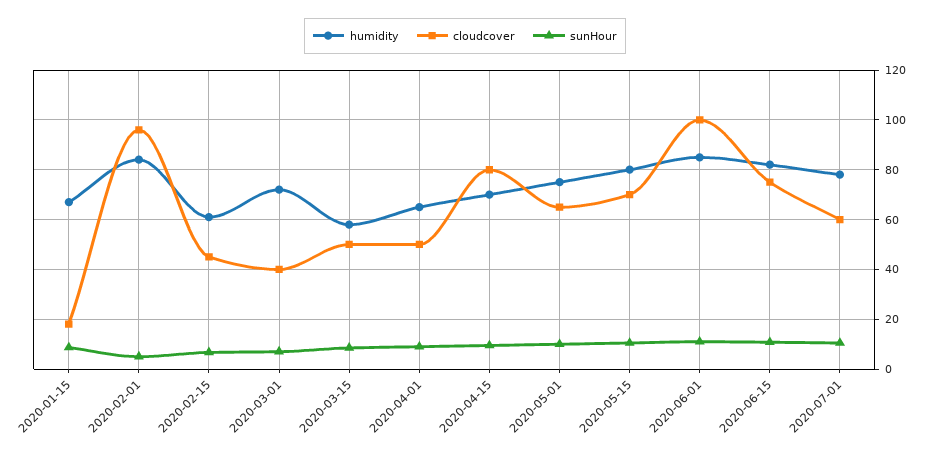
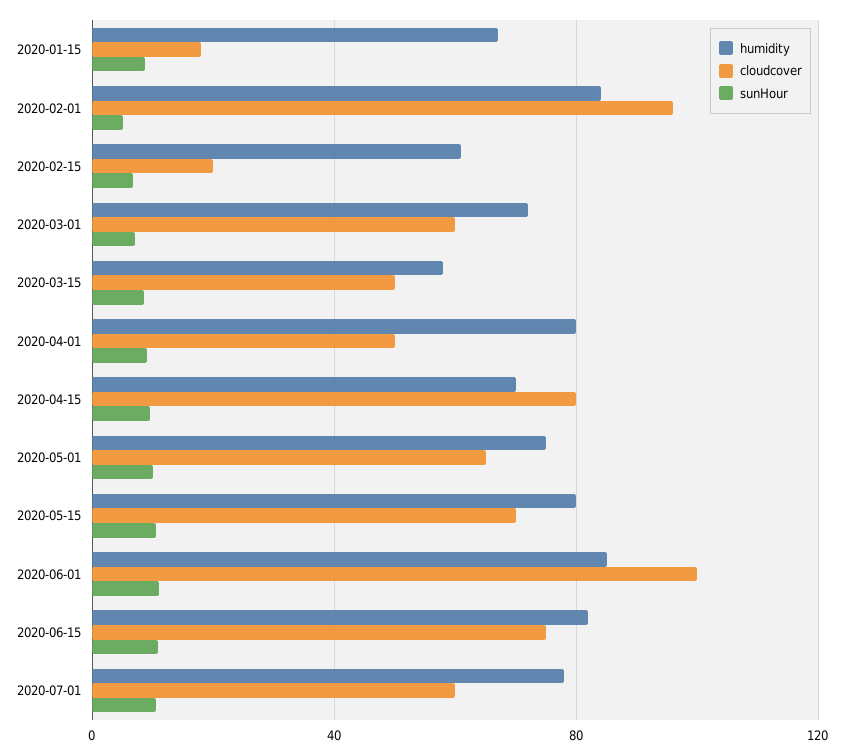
  {
    "humidity": {
      "2020-01-15": 67.5,
      "2020-02-01": 85,
      "2020-02-15": 60,
      "2020-03-01": 72.5,
      "2020-03-15": 57.5,
-     "2020-04-01": 65,
+     "2020-04-01": 80,
      "2020-04-15": 70,
      "2020-05-01": 75,
      "2020-05-15": 80,
      "2020-06-01": 85,
      "2020-06-15": 82.5,
      "2020-07-01": 77.5
    },
    "cloudcover": {
      "2020-01-15": 17.5,
      "2020-02-01": 95,
-     "2020-02-15": 45,
+     "2020-02-15": 20,
-     "2020-03-01": 40,
+     "2020-03-01": 60,
      "2020-03-15": 50,
      "2020-04-01": 50,
      "2020-04-15": 80,
      "2020-05-01": 65,
      "2020-05-15": 70,
      "2020-06-01": 100,
      "2020-06-15": 75,
      "2020-07-01": 60
    },
    "sunHour": {
      "2020-01-15": 7.5,
      "2020-02-01": 5,
      "2020-02-15": 7.5,
      "2020-03-01": 7.5,
      "2020-03-15": 7.5,
      "2020-04-01": 10,
      "2020-04-15": 10,
      "2020-05-01": 10,
      "2020-05-15": 10,
      "2020-06-01": 10,
      "2020-06-15": 10,
      "2020-07-01": 10
    }
  }

